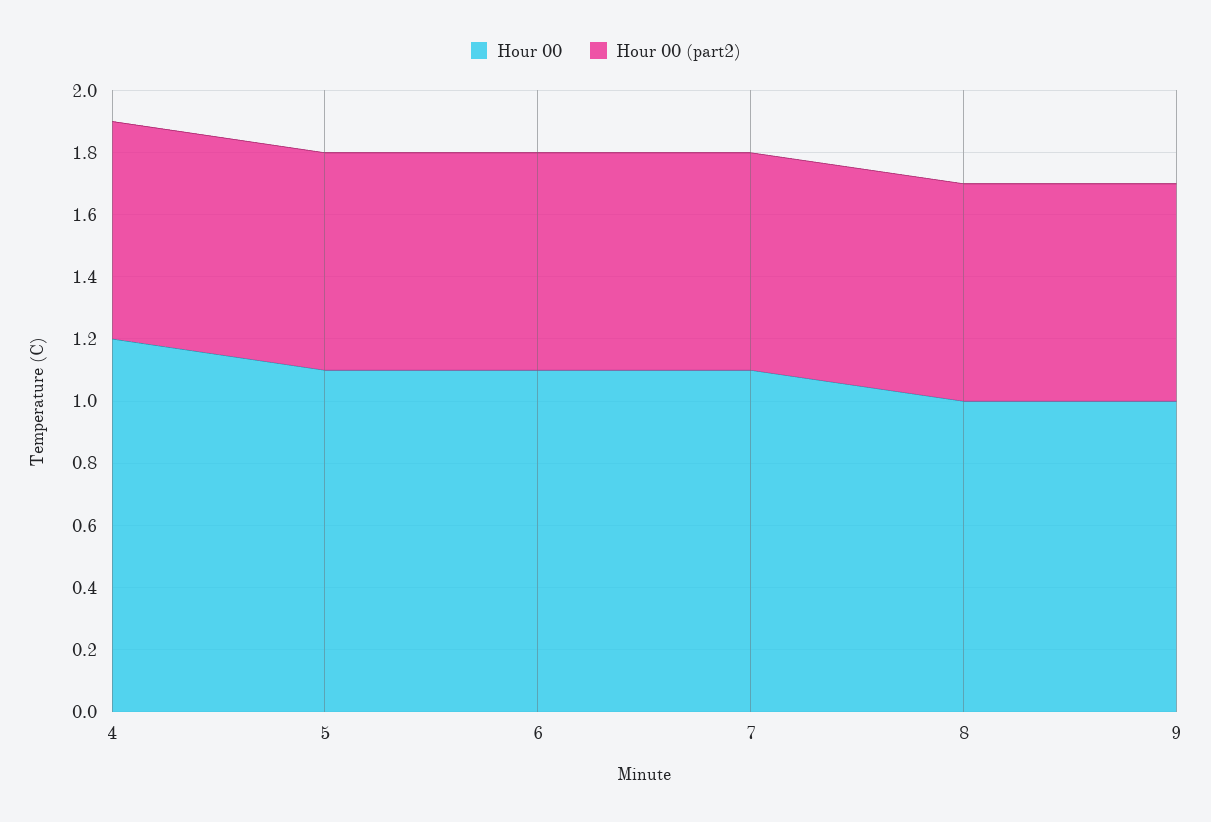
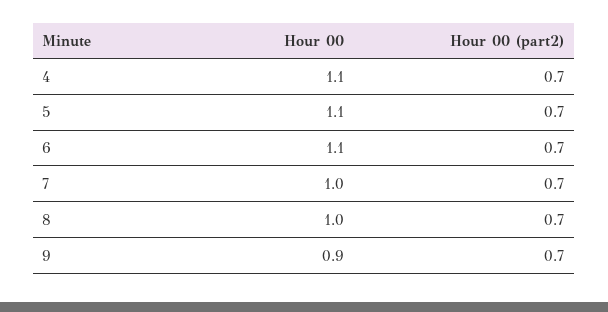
  {
    "Hour 00": {
-     "4": 1.2,
+     "4": 1.1,
      "5": 1.1,
      "6": 1.1,
-     "7": 1.1,
+     "7": 1,
      "8": 1,
-     "9": 1
+     "9": 0.9
    },
    "Hour 00 (part2)": {
      "4": 0.7,
      "5": 0.7,
      "6": 0.7,
      "7": 0.7,
      "8": 0.7,
      "9": 0.7
    }
  }

